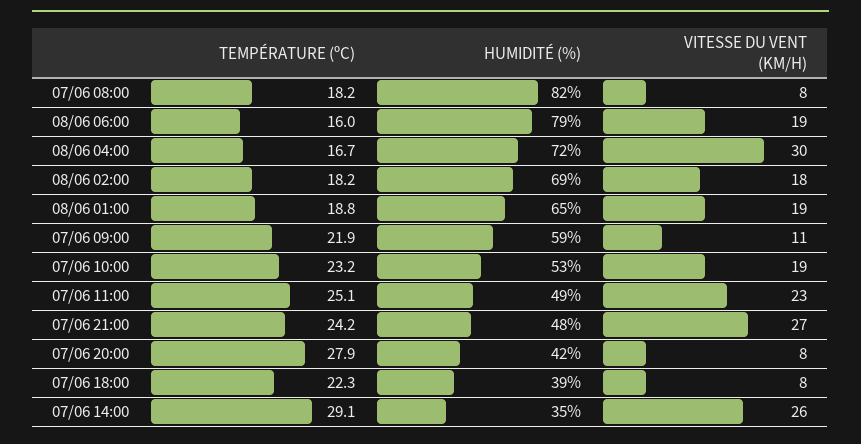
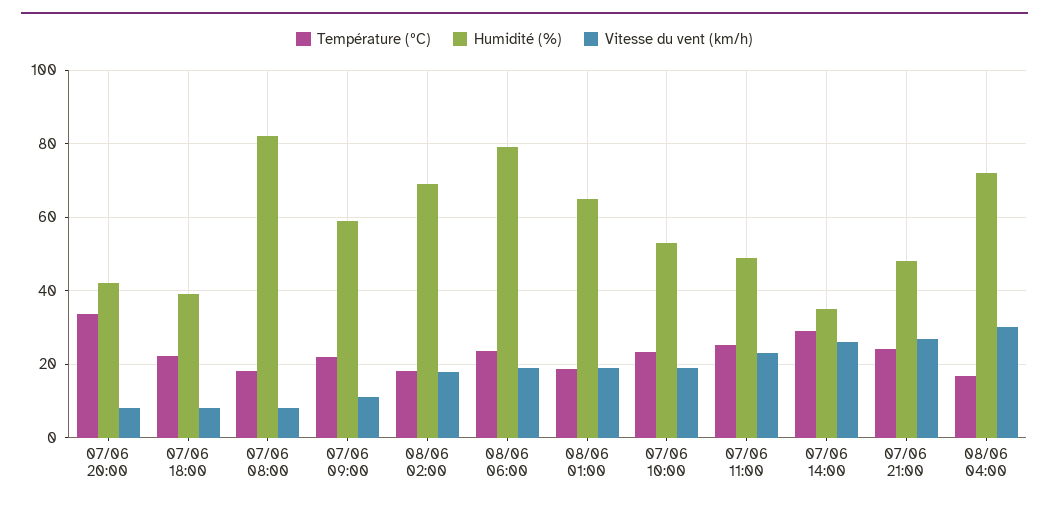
  {
    "TEMPÉRATURE (ºC)": {
      "07/06 08:00": 18.2,
-     "08/06 06:00": 16,
+     "08/06 06:00": 24,
      "08/06 04:00": 16.7,
      "08/06 02:00": 18.2,
      "08/06 01:00": 18.8,
      "07/06 09:00": 21.9,
      "07/06 10:00": 23.2,
      "07/06 11:00": 25.1,
      "07/06 21:00": 24.2,
-     "07/06 20:00": 27.9,
+     "07/06 20:00": 34,
      "07/06 18:00": 22.3,
      "07/06 14:00": 29.1
    },
    "HUMIDITÉ (%)": {
      "07/06 08:00": 82,
      "08/06 06:00": 79,
      "08/06 04:00": 72,
      "08/06 02:00": 69,
      "08/06 01:00": 65,
      "07/06 09:00": 59,
      "07/06 10:00": 53,
      "07/06 11:00": 49,
      "07/06 21:00": 48,
      "07/06 20:00": 42,
      "07/06 18:00": 39,
      "07/06 14:00": 35
    },
    "VITESSE DU VENT (KM/H)": {
      "07/06 08:00": 8,
      "08/06 06:00": 19,
      "08/06 04:00": 30,
      "08/06 02:00": 18,
      "08/06 01:00": 19,
      "07/06 09:00": 11,
      "07/06 10:00": 19,
      "07/06 11:00": 23,
      "07/06 21:00": 27,
      "07/06 20:00": 8,
      "07/06 18:00": 8,
      "07/06 14:00": 26
    }
  }

